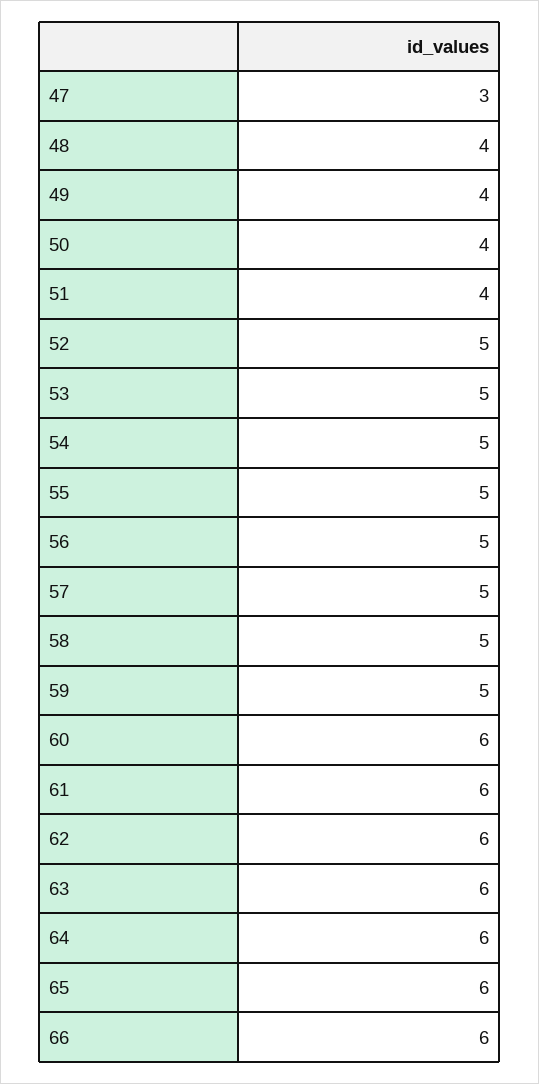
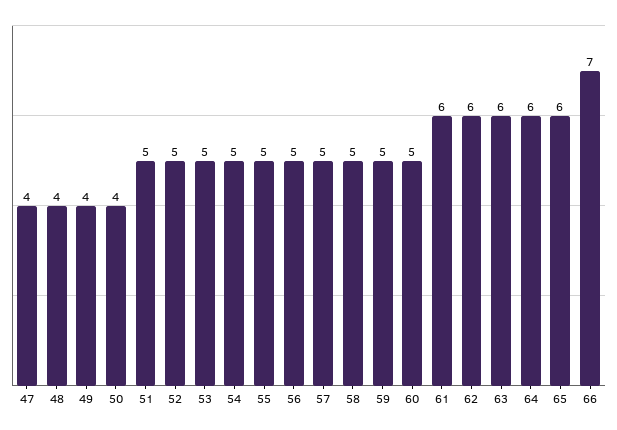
  {
-   "47": 3,
+   "47": 4,
    "48": 4,
    "49": 4,
    "50": 4,
-   "51": 4,
+   "51": 5,
    "52": 5,
    "53": 5,
    "54": 5,
    "55": 5,
    "56": 5,
    "57": 5,
    "58": 5,
    "59": 5,
-   "60": 6,
+   "60": 5,
    "61": 6,
    "62": 6,
    "63": 6,
    "64": 6,
    "65": 6,
-   "66": 6
+   "66": 7
  }

